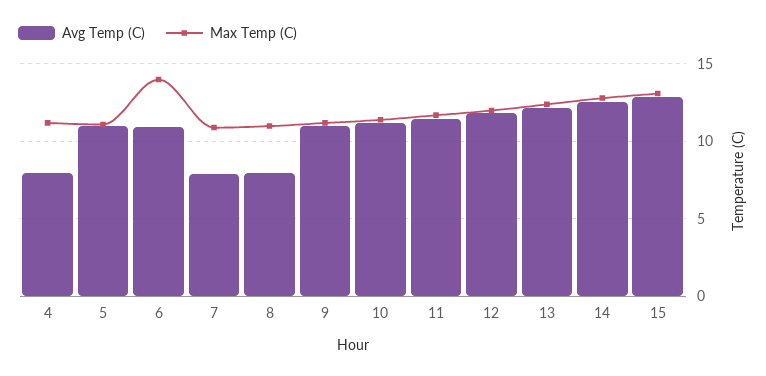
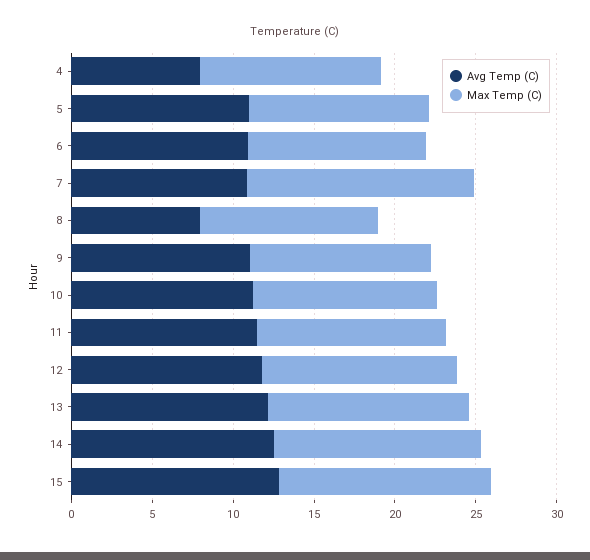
  {
    "Avg Temp (C)": {
      "4": 8,
      "5": 11,
      "6": 11,
-     "7": 8,
+     "7": 11,
      "8": 8,
      "9": 11,
      "10": 11,
      "11": 11.5,
      "12": 12,
      "13": 12,
      "14": 12.5,
      "15": 13
    },
    "Max Temp (C)": {
      "4": 11,
      "5": 11,
-     "6": 14,
+     "6": 11,
-     "7": 11,
+     "7": 14,
      "8": 11,
      "9": 11,
      "10": 11.5,
      "11": 11.5,
      "12": 12,
      "13": 12.5,
      "14": 13,
      "15": 13
    }
  }

